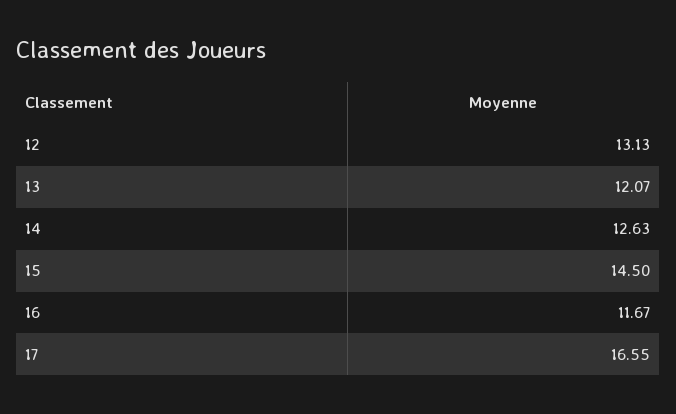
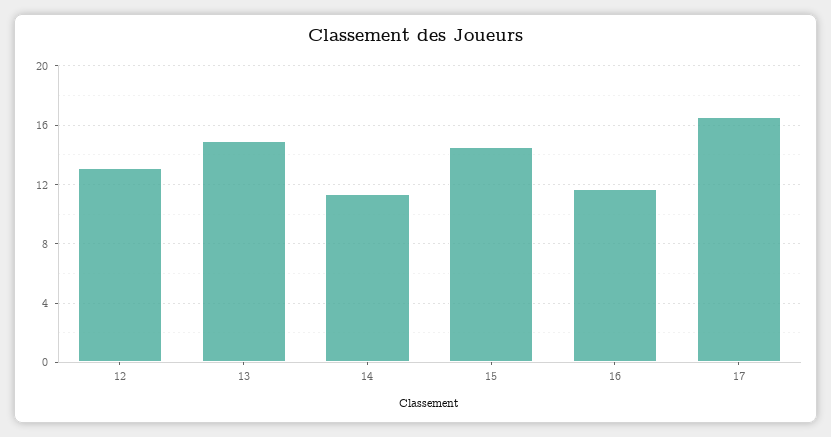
  {
    "12": 13.13,
-   "13": 12.07,
+   "13": 15,
-   "14": 12.63,
+   "14": 11.5,
    "15": 14.5,
    "16": 11.67,
    "17": 16.55
  }

